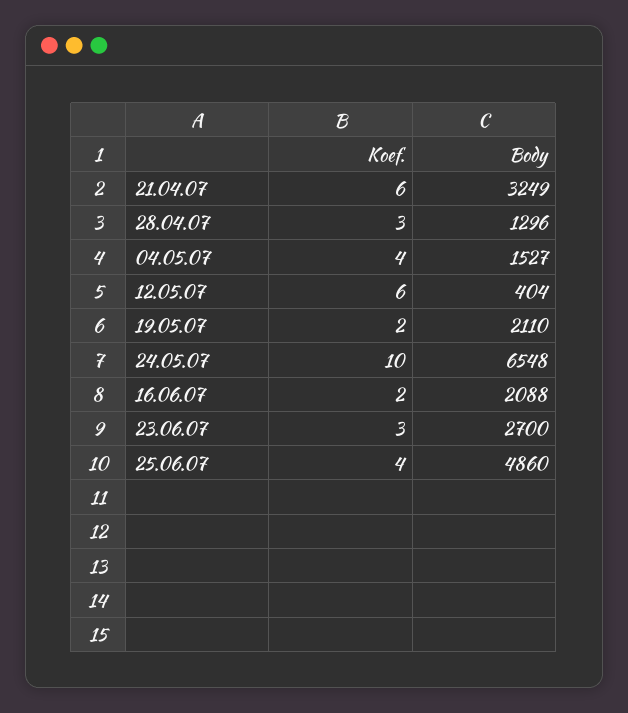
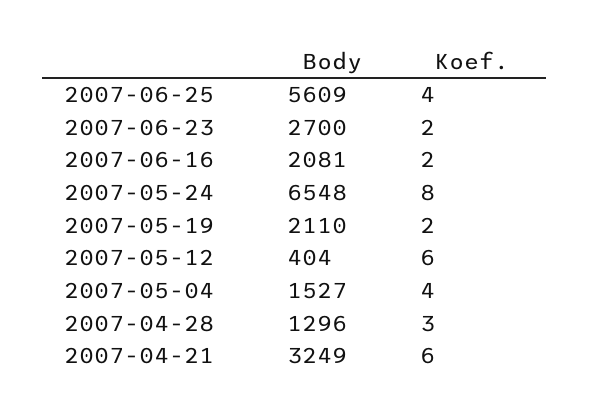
  {
    "Koef.": {
      "21.04.07": 6,
      "28.04.07": 3,
      "04.05.07": 4,
      "12.05.07": 6,
      "19.05.07": 2,
-     "24.05.07": 10,
+     "24.05.07": 8,
      "16.06.07": 2,
-     "23.06.07": 3,
+     "23.06.07": 2,
      "25.06.07": 4
    },
    "Body": {
      "21.04.07": 3249,
      "28.04.07": 1296,
      "04.05.07": 1527,
      "12.05.07": 404,
      "19.05.07": 2110,
      "24.05.07": 6548,
-     "16.06.07": 2088,
+     "16.06.07": 2081,
      "23.06.07": 2700,
-     "25.06.07": 4860
+     "25.06.07": 5609
    }
  }

